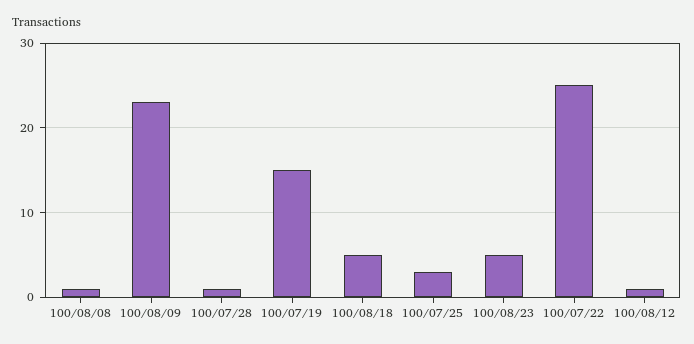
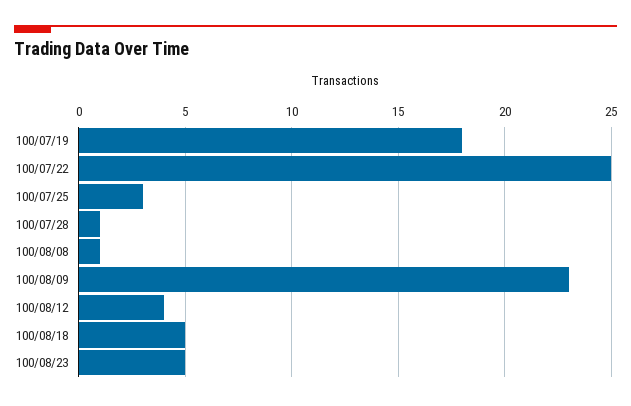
  {
    "100/08/08": 1,
    "100/08/09": 23,
    "100/07/28": 1,
-   "100/07/19": 15,
+   "100/07/19": 18,
    "100/08/18": 5,
    "100/07/25": 3,
    "100/08/23": 5,
    "100/07/22": 25,
-   "100/08/12": 1
+   "100/08/12": 4
  }

